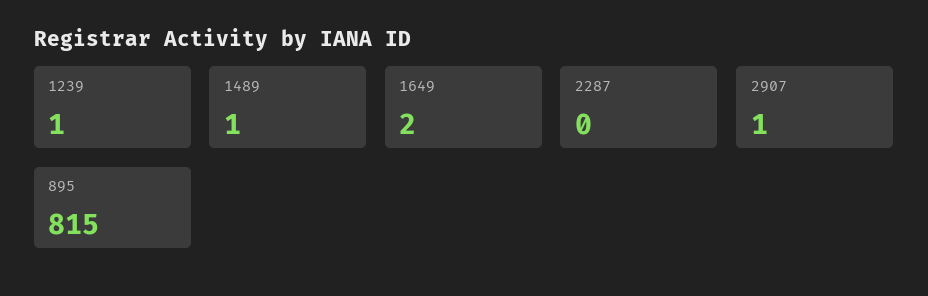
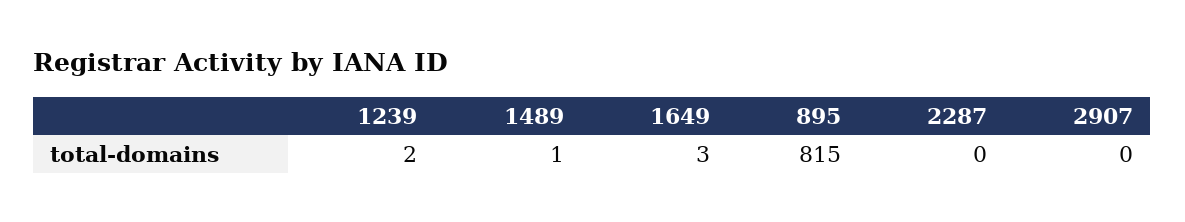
  {
-   "1239": 1,
+   "1239": 2,
    "1489": 1,
-   "1649": 2,
+   "1649": 3,
    "2287": 0,
-   "2907": 1,
+   "2907": 0,
    "895": 815
  }

